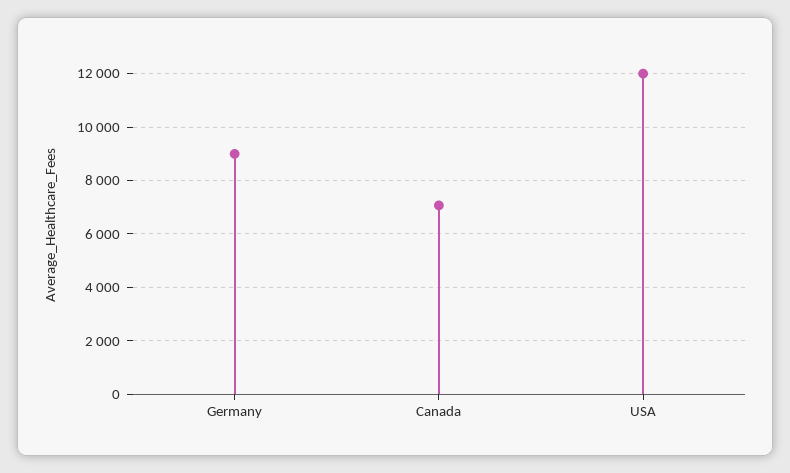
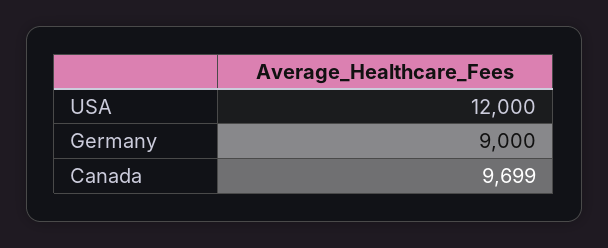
  {
    "Germany": 9000,
-   "Canada": 7000,
+   "Canada": 9699,
    "USA": 12000
  }

